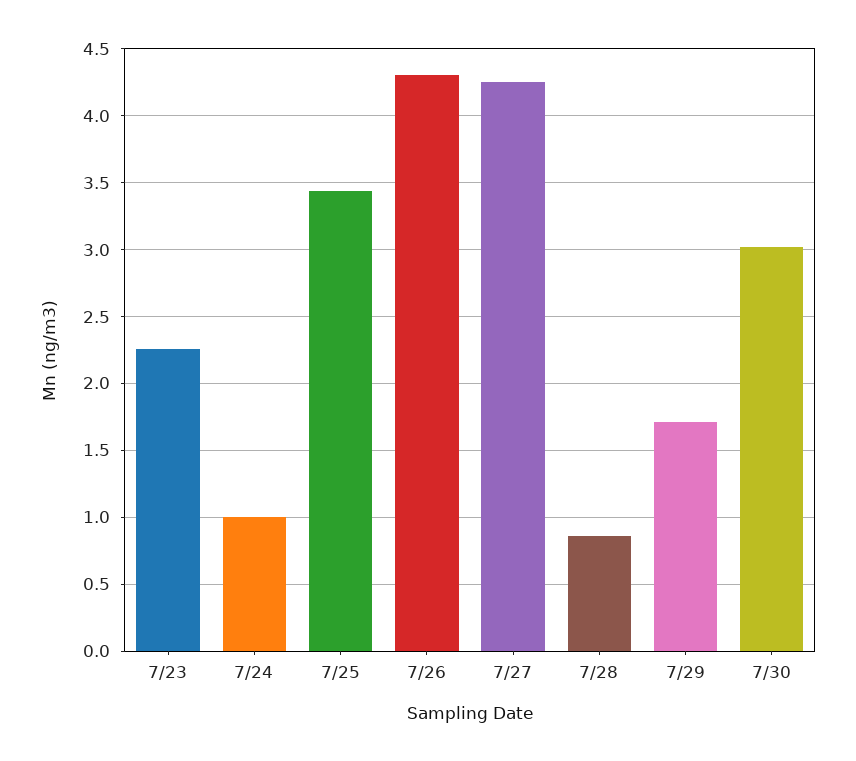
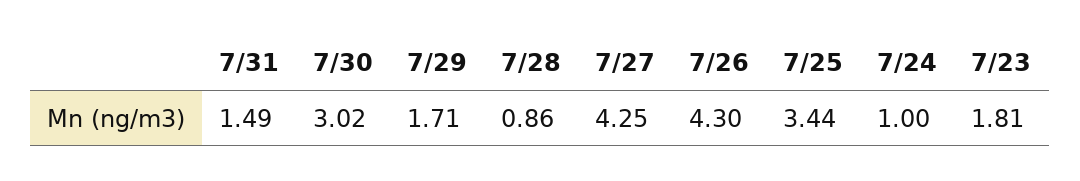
  {
-   "7/23": 2.25,
+   "7/23": 1.81,
    "7/24": 1,
    "7/25": 3.44,
    "7/26": 4.3,
    "7/27": 4.25,
    "7/28": 0.86,
    "7/29": 1.71,
-   "7/30": 3.02
+   "7/30": 3.02,
+   "7/31": 1.49
  }

